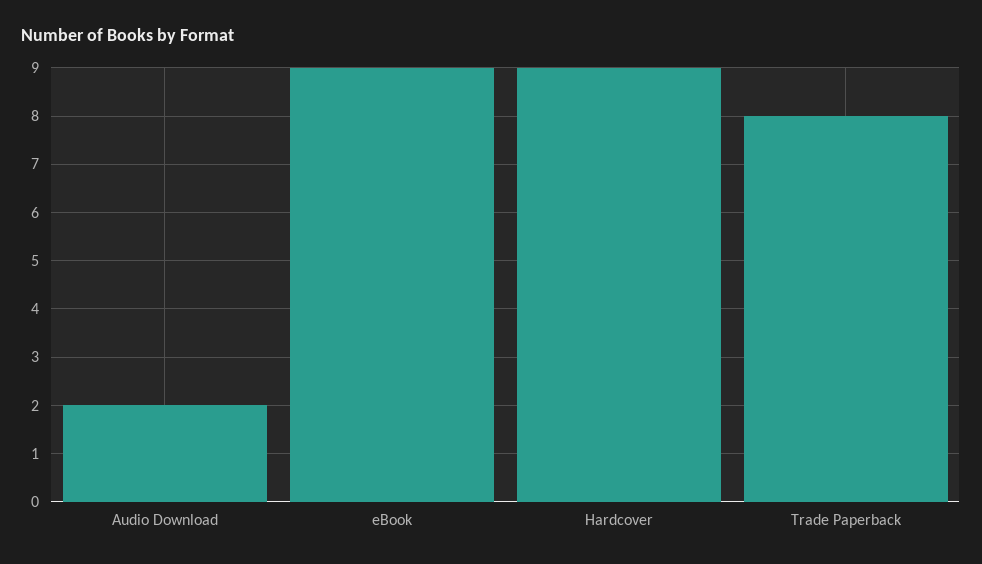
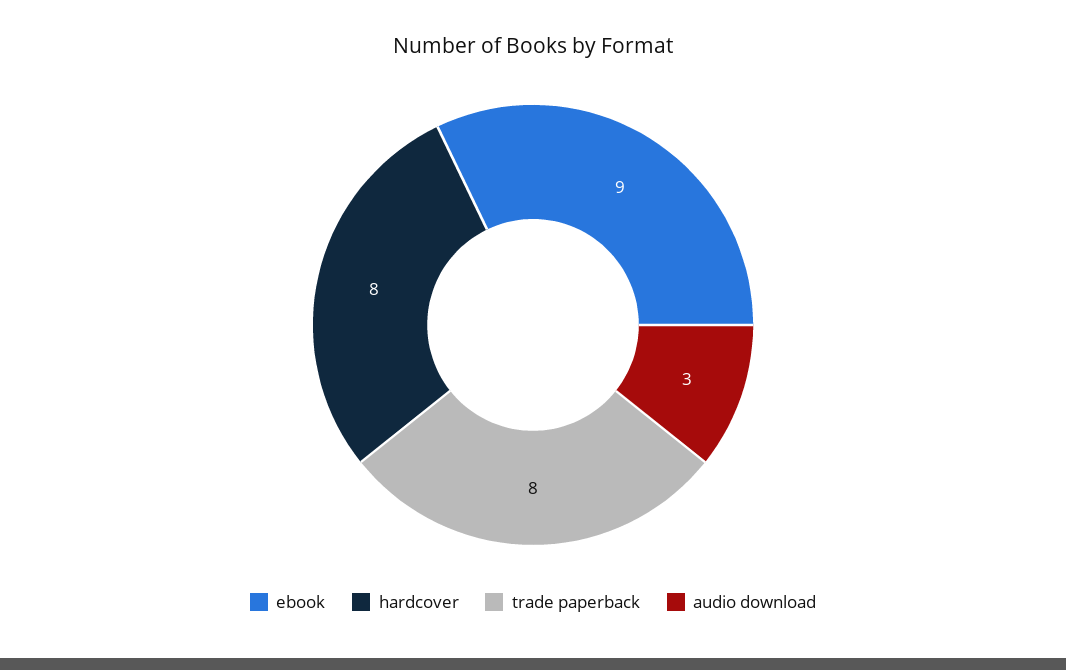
  {
-   "Audio Download": 2,
+   "Audio Download": 3,
    "eBook": 9,
-   "Hardcover": 9,
+   "Hardcover": 8,
    "Trade Paperback": 8
  }

